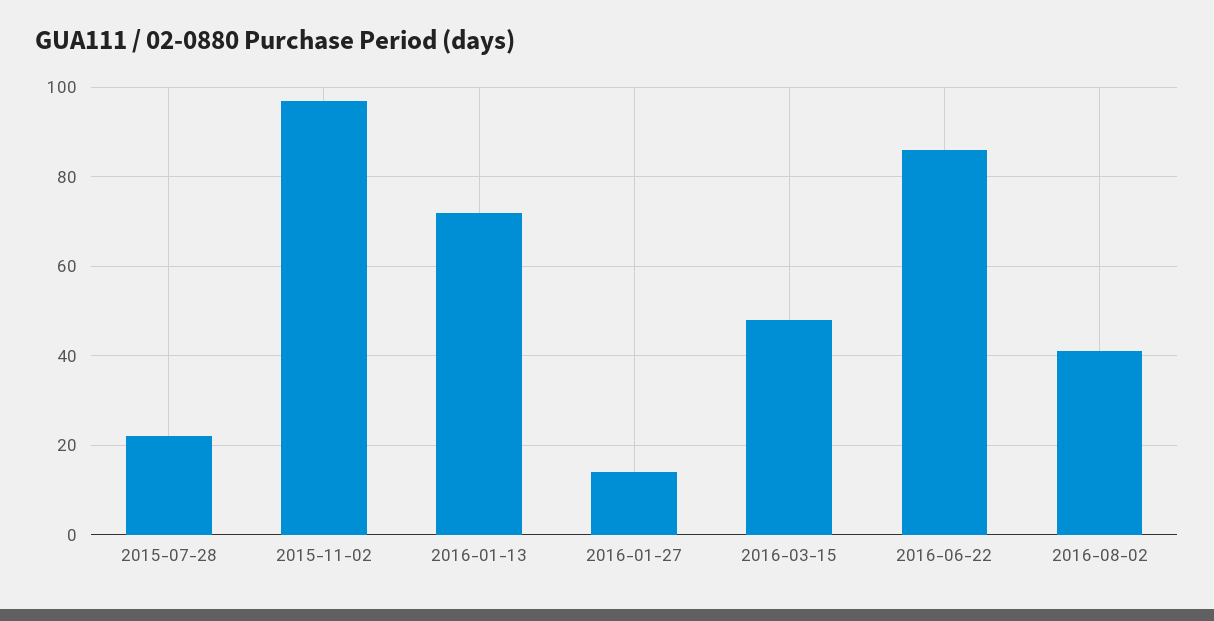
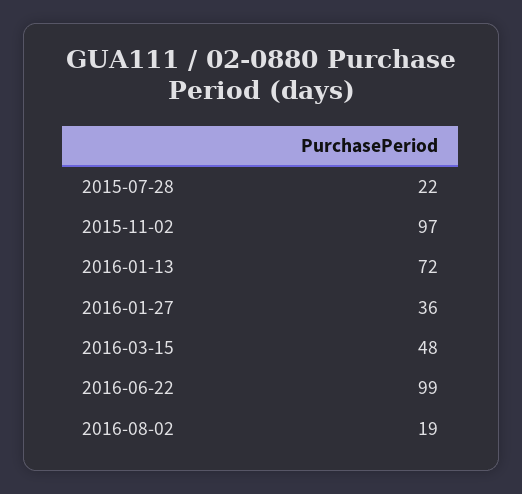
  {
    "2015-07-28": 22,
    "2015-11-02": 97,
    "2016-01-13": 72,
-   "2016-01-27": 15,
+   "2016-01-27": 36,
    "2016-03-15": 48,
-   "2016-06-22": 85,
+   "2016-06-22": 99,
-   "2016-08-02": 40
+   "2016-08-02": 19
  }

